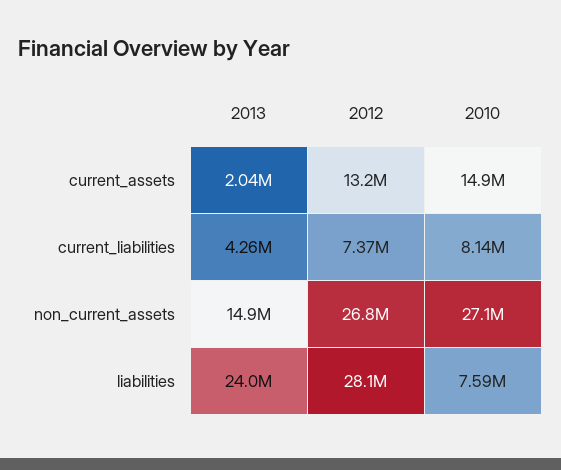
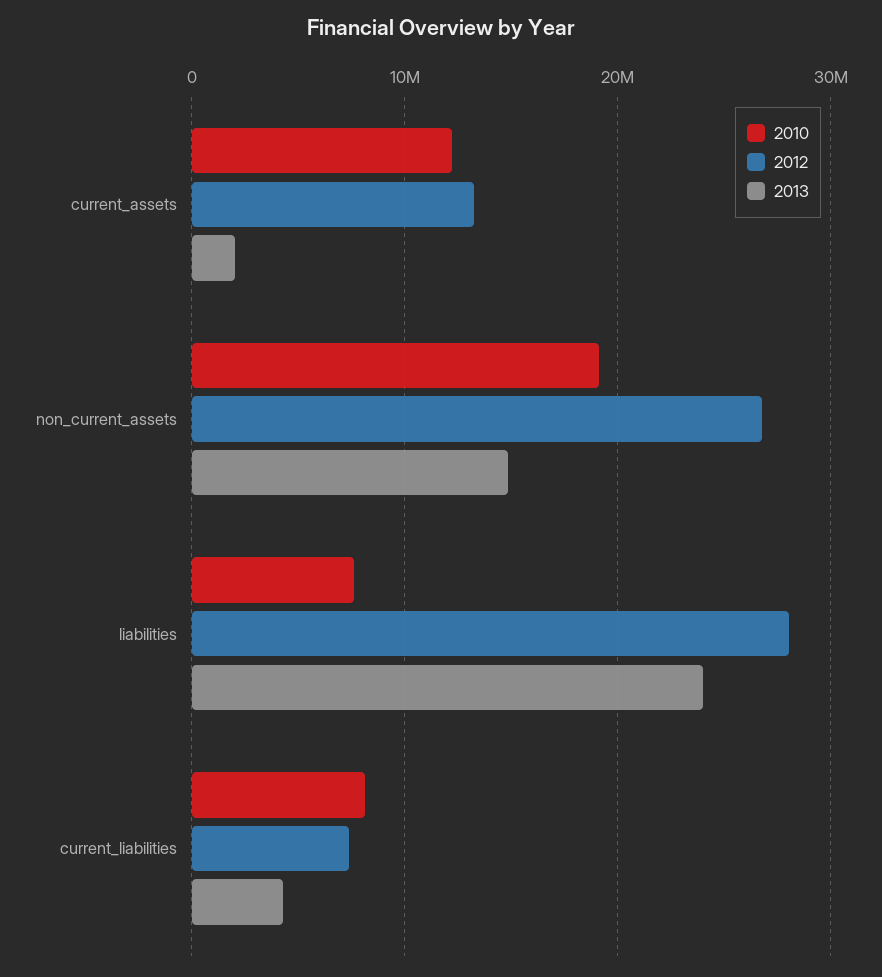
  {
    "2013": {
      "current_assets": 2040000,
      "current_liabilities": 4260000,
      "non_current_assets": 14900000,
      "liabilities": 24000000
    },
    "2012": {
      "current_assets": 13200000,
      "current_liabilities": 7370000,
      "non_current_assets": 26800000,
      "liabilities": 28100000
    },
    "2010": {
-     "current_assets": 14900000,
+     "current_assets": 12000000,
      "current_liabilities": 8140000,
-     "non_current_assets": 27100000,
+     "non_current_assets": 19000000,
      "liabilities": 7590000
    }
  }

